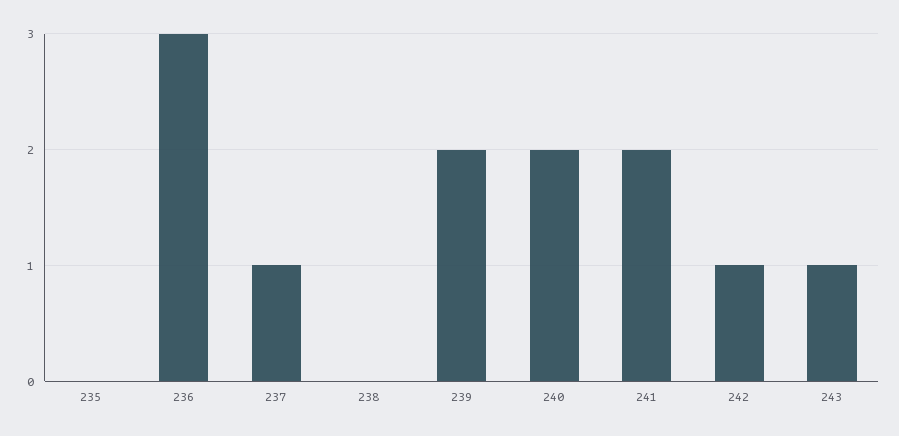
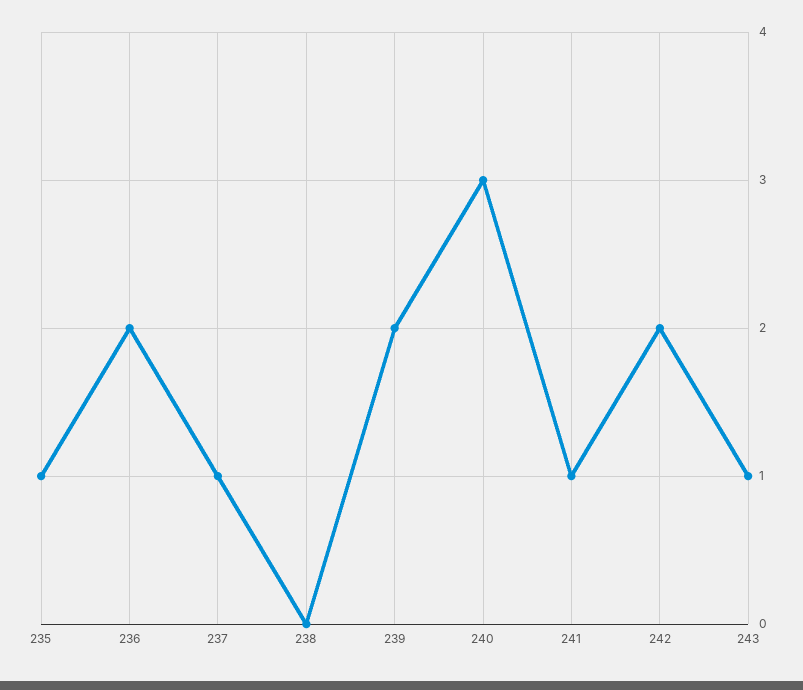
  {
-   "235": 0,
+   "235": 1,
-   "236": 3,
+   "236": 2,
    "237": 1,
    "238": 0,
    "239": 2,
-   "240": 2,
+   "240": 3,
-   "241": 2,
+   "241": 1,
-   "242": 1,
+   "242": 2,
    "243": 1
  }

